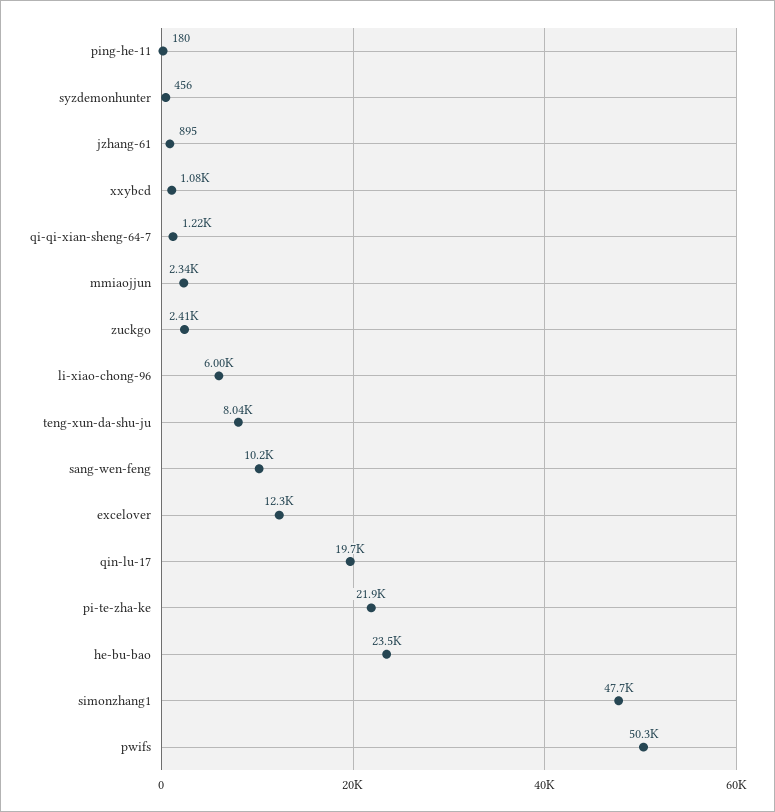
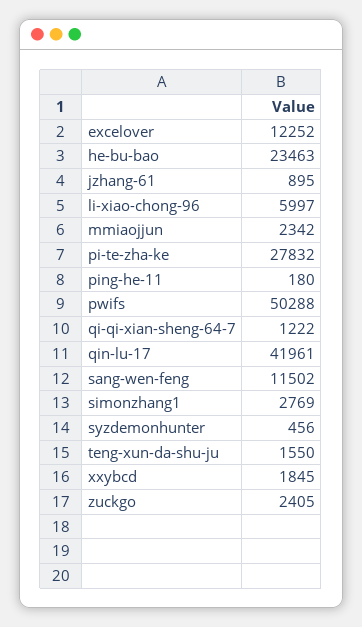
  {
    "ping-he-11": 180,
    "syzdemonhunter": 456,
    "jzhang-61": 895,
-   "xxybcd": 1080,
+   "xxybcd": 1845,
    "qi-qi-xian-sheng-64-7": 1222,
    "mmiaojjun": 2342,
    "zuckgo": 2405,
    "li-xiao-chong-96": 5997,
-   "teng-xun-da-shu-ju": 8040,
+   "teng-xun-da-shu-ju": 1550,
-   "sang-wen-feng": 10200,
+   "sang-wen-feng": 11502,
    "excelover": 12252,
-   "qin-lu-17": 19700,
+   "qin-lu-17": 41961,
-   "pi-te-zha-ke": 21900,
+   "pi-te-zha-ke": 27832,
    "he-bu-bao": 23463,
-   "simonzhang1": 47700,
+   "simonzhang1": 2769,
    "pwifs": 50288
  }

